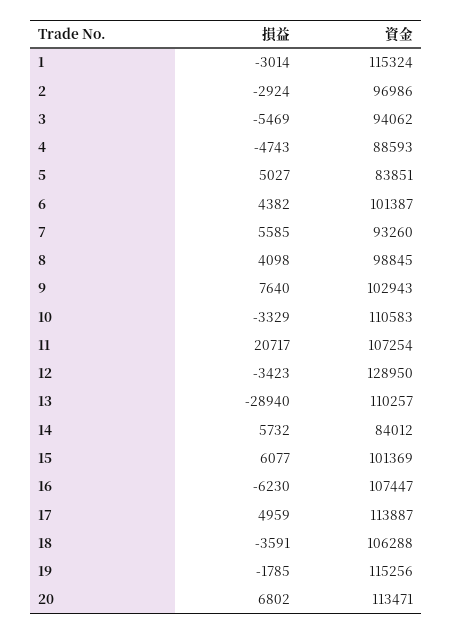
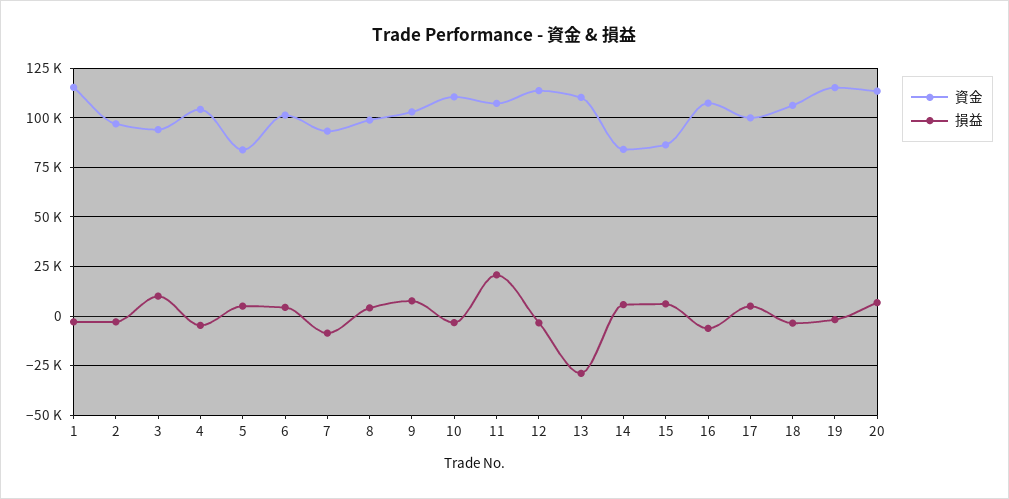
  {
    "損益": {
      "1": -3014,
      "2": -2924,
-     "3": -5469,
+     "3": 10000,
      "4": -4743,
      "5": 5027,
      "6": 4382,
-     "7": 5585,
+     "7": -10000,
      "8": 4098,
      "9": 7640,
      "10": -3329,
      "11": 20717,
      "12": -3423,
      "13": -28940,
      "14": 5732,
      "15": 6077,
      "16": -6230,
      "17": 4959,
      "18": -3591,
      "19": -1785,
      "20": 6802
    },
    "資金": {
      "1": 115324,
      "2": 96986,
      "3": 94062,
-     "4": 88593,
+     "4": 105000,
      "5": 83851,
      "6": 101387,
      "7": 93260,
      "8": 98845,
      "9": 102943,
      "10": 110583,
      "11": 107254,
-     "12": 128950,
+     "12": 115000,
      "13": 110257,
      "14": 84012,
-     "15": 101369,
+     "15": 85000,
      "16": 107447,
-     "17": 113887,
+     "17": 100000,
      "18": 106288,
      "19": 115256,
      "20": 113471
    }
  }

